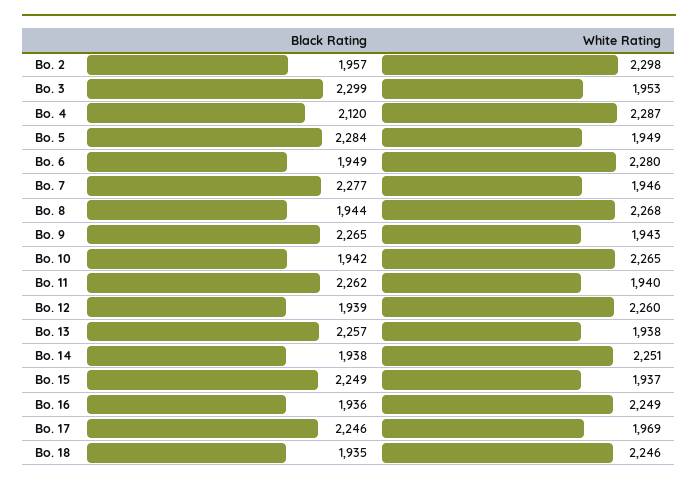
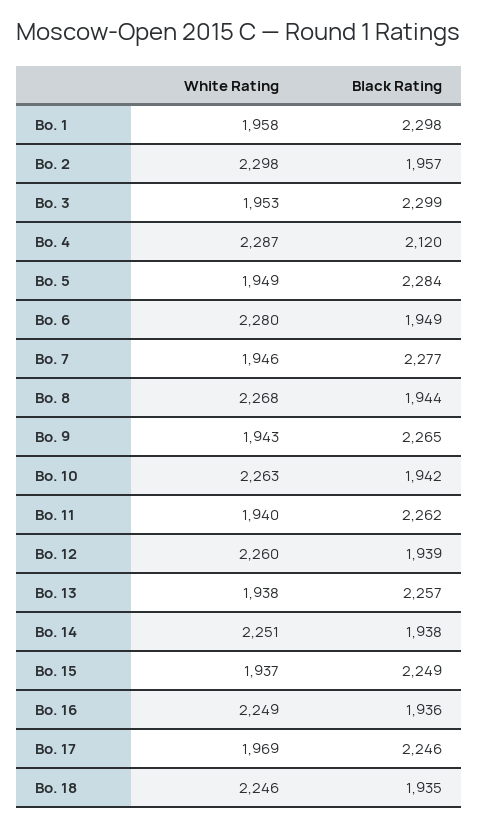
  {
    "Black Rating": {
      "Bo. 2": 1957,
      "Bo. 3": 2299,
      "Bo. 4": 2120,
      "Bo. 5": 2284,
      "Bo. 6": 1949,
      "Bo. 7": 2277,
      "Bo. 8": 1944,
      "Bo. 9": 2265,
      "Bo. 10": 1942,
      "Bo. 11": 2262,
      "Bo. 12": 1939,
      "Bo. 13": 2257,
      "Bo. 14": 1938,
      "Bo. 15": 2249,
      "Bo. 16": 1936,
      "Bo. 17": 2246,
-     "Bo. 18": 1935
+     "Bo. 18": 1935,
+     "Bo. 1": 2298
    },
    "White Rating": {
      "Bo. 2": 2298,
      "Bo. 3": 1953,
      "Bo. 4": 2287,
      "Bo. 5": 1949,
      "Bo. 6": 2280,
      "Bo. 7": 1946,
      "Bo. 8": 2268,
      "Bo. 9": 1943,
-     "Bo. 10": 2265,
+     "Bo. 10": 2263,
      "Bo. 11": 1940,
      "Bo. 12": 2260,
      "Bo. 13": 1938,
      "Bo. 14": 2251,
      "Bo. 15": 1937,
      "Bo. 16": 2249,
      "Bo. 17": 1969,
-     "Bo. 18": 2246
+     "Bo. 18": 2246,
+     "Bo. 1": 1958
    }
  }

